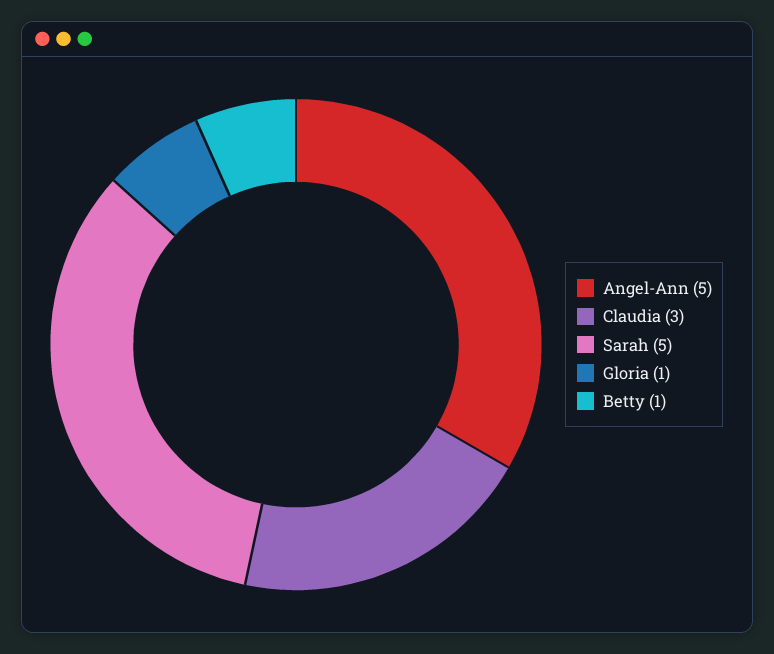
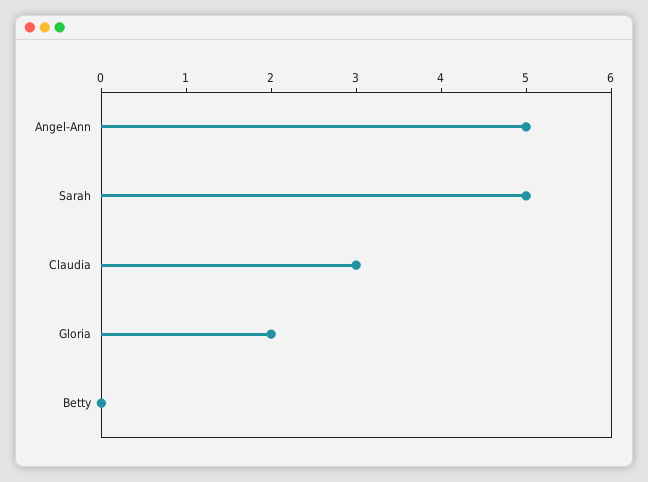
  {
    "Angel-Ann": 5,
    "Claudia": 3,
    "Sarah": 5,
-   "Gloria": 1,
+   "Gloria": 2,
-   "Betty": 1
+   "Betty": 0
  }

